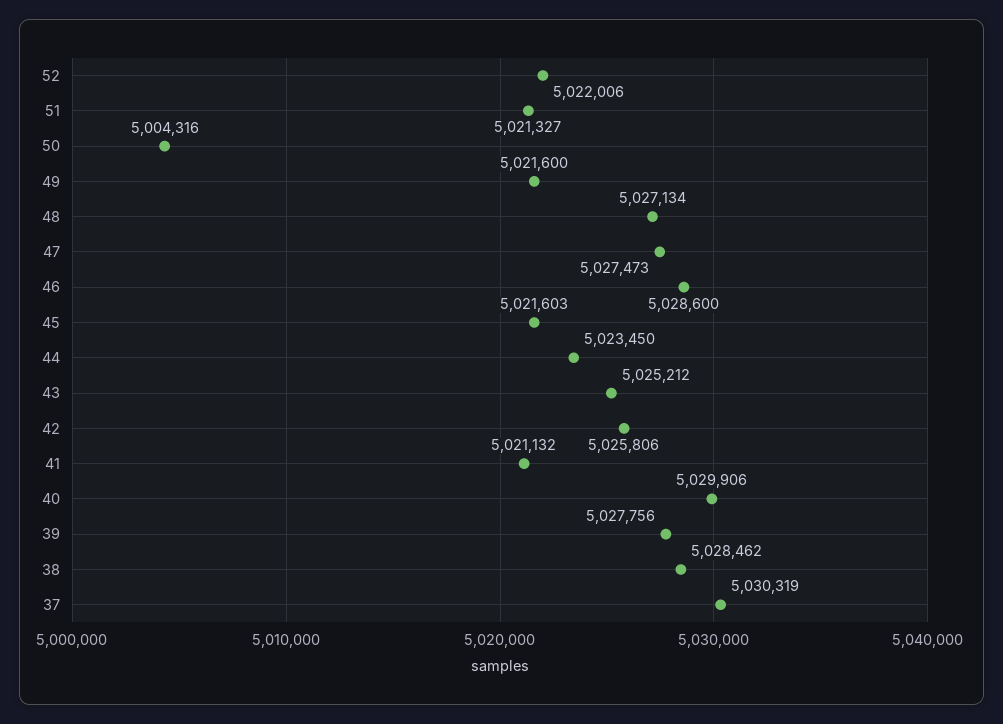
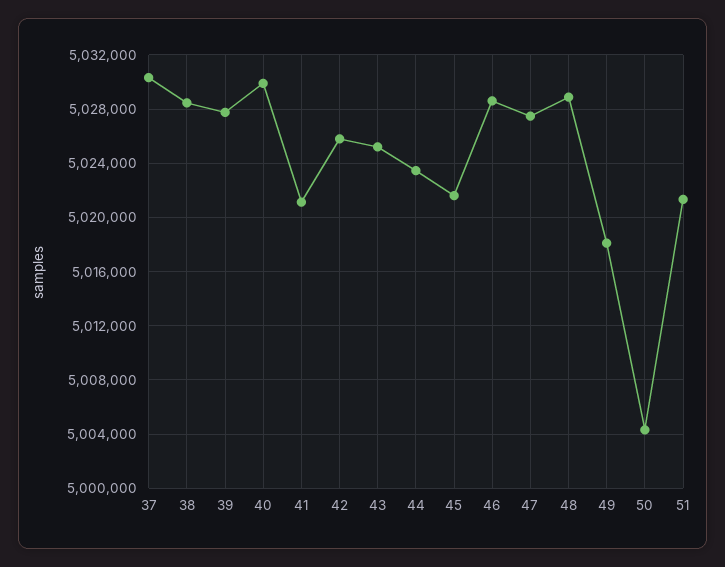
  {
-   "52": 5022006,
    "51": 5021327,
    "50": 5004316,
-   "49": 5021600,
+   "49": 5018000,
-   "48": 5027134,
+   "48": 5029000,
    "47": 5027473,
    "46": 5028600,
    "45": 5021603,
    "44": 5023450,
    "43": 5025212,
    "42": 5025806,
    "41": 5021132,
    "40": 5029906,
    "39": 5027756,
    "38": 5028462,
    "37": 5030319
  }

